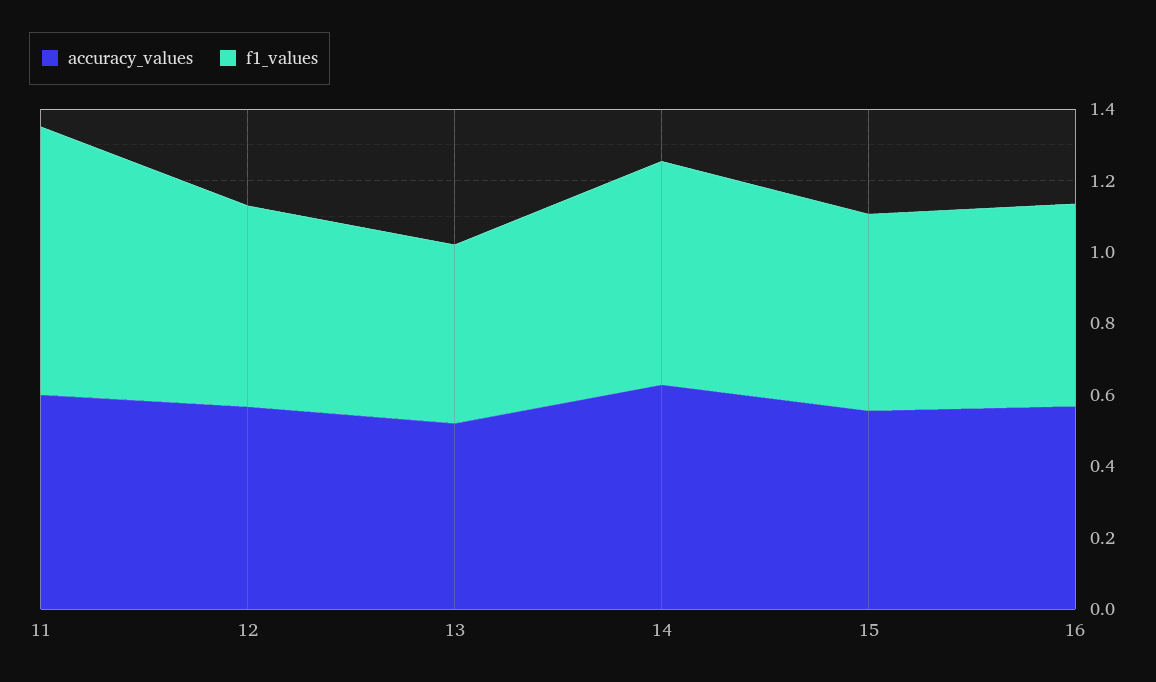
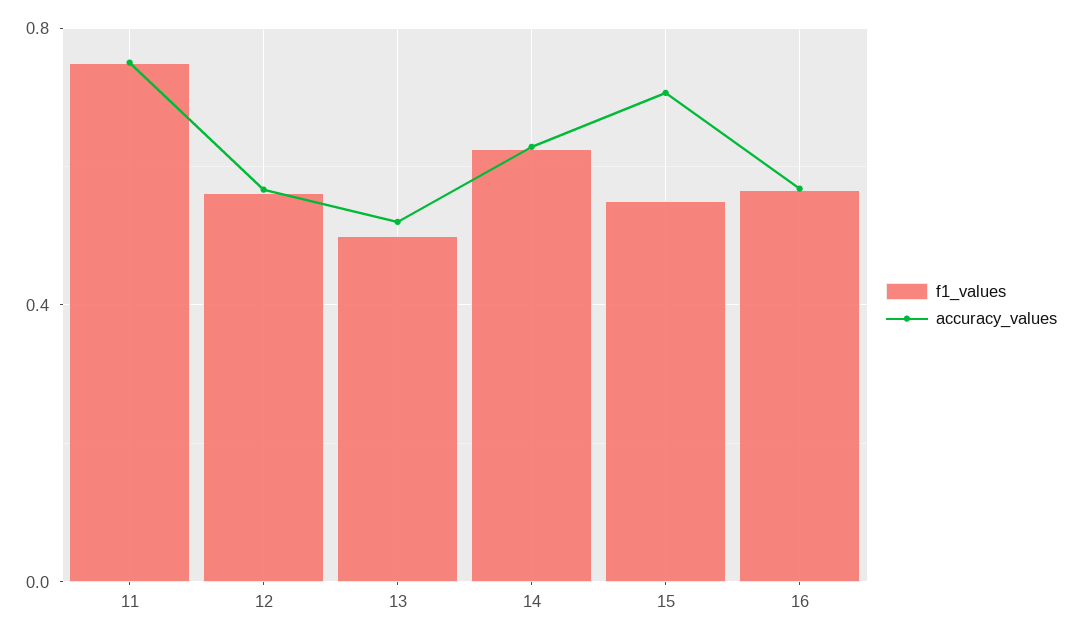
  {
    "accuracy_values": {
-     "11": 0.6,
+     "11": 0.75,
      "12": 0.55,
      "13": 0.5,
      "14": 0.65,
-     "15": 0.55,
+     "15": 0.7,
      "16": 0.55
    },
    "f1_values": {
      "11": 0.75,
      "12": 0.55,
      "13": 0.5,
      "14": 0.65,
      "15": 0.55,
      "16": 0.55
    }
  }

